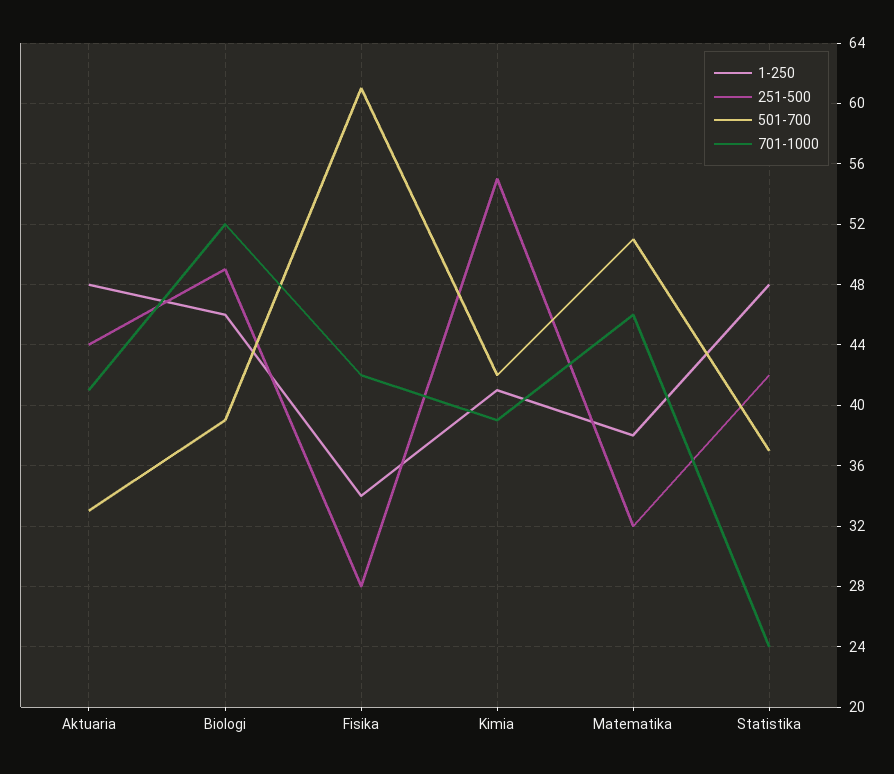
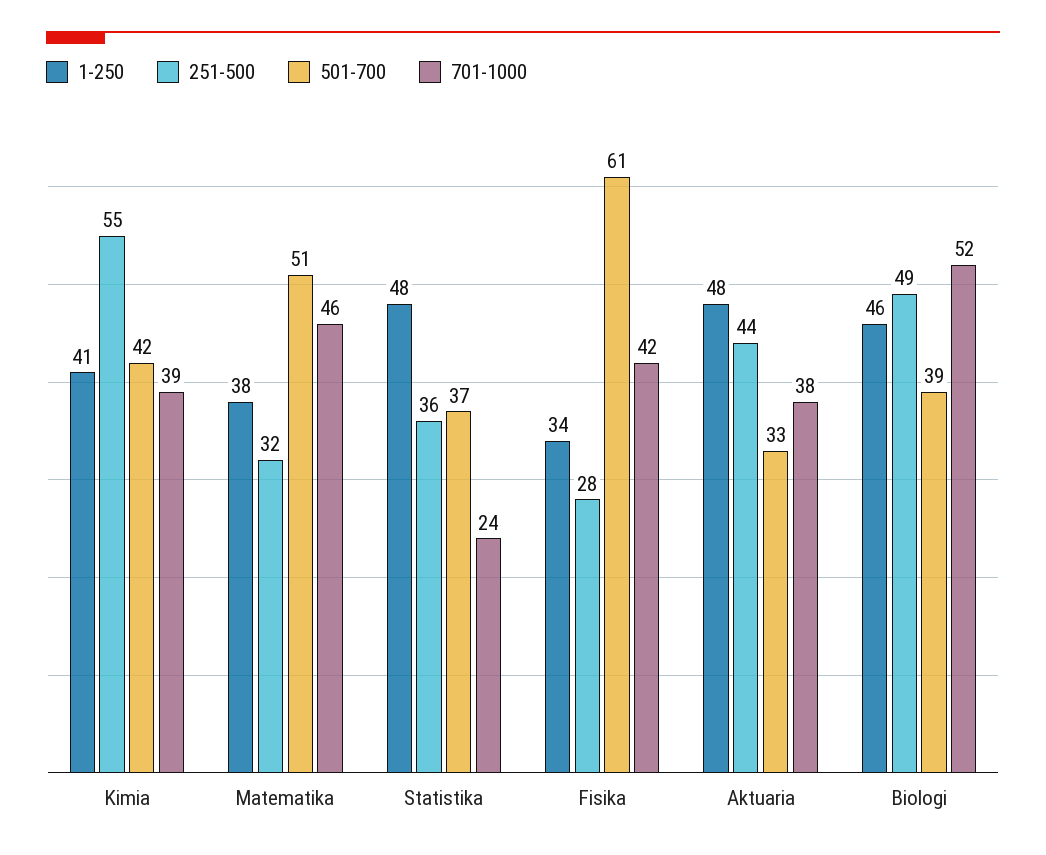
  {
    "1-250": {
      "Aktuaria": 48,
      "Biologi": 46,
      "Fisika": 34,
      "Kimia": 41,
      "Matematika": 38,
      "Statistika": 48
    },
    "251-500": {
      "Aktuaria": 44,
      "Biologi": 49,
      "Fisika": 28,
      "Kimia": 55,
      "Matematika": 32,
-     "Statistika": 42
+     "Statistika": 36
    },
    "501-700": {
      "Aktuaria": 33,
      "Biologi": 39,
      "Fisika": 61,
      "Kimia": 42,
      "Matematika": 51,
      "Statistika": 37
    },
    "701-1000": {
-     "Aktuaria": 41,
+     "Aktuaria": 38,
      "Biologi": 52,
      "Fisika": 42,
      "Kimia": 39,
      "Matematika": 46,
      "Statistika": 24
    }
  }

